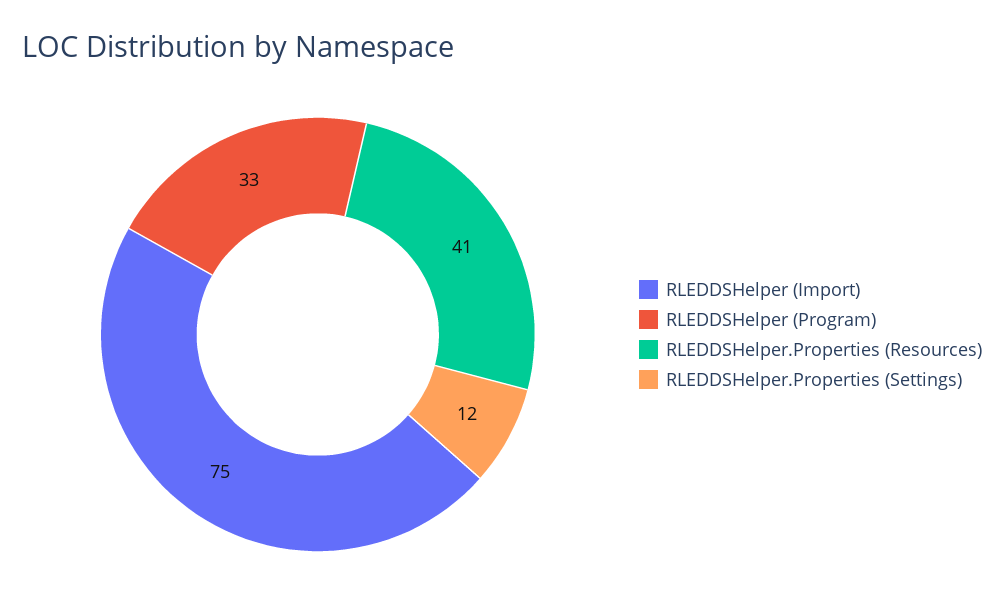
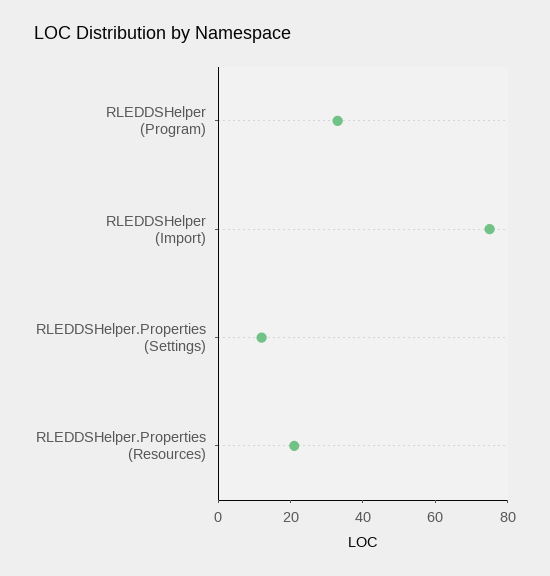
  {
    "RLEDDSHelper (Import)": 75,
    "RLEDDSHelper (Program)": 33,
-   "RLEDDSHelper.Properties (Resources)": 41,
+   "RLEDDSHelper.Properties (Resources)": 20,
    "RLEDDSHelper.Properties (Settings)": 12
  }

